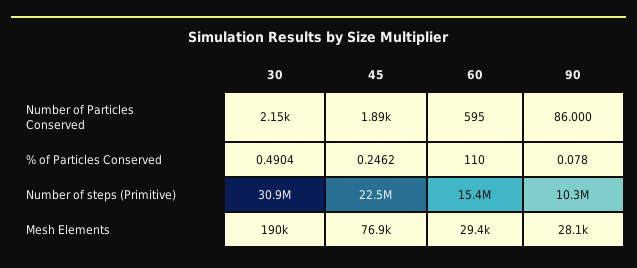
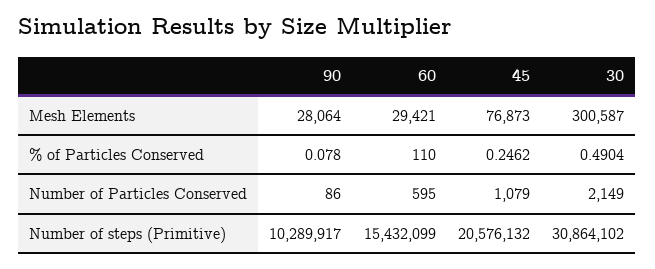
  {
    "30": {
      "Number of Particles Conserved": 2149,
      "% of Particles Conserved": 0.4904,
      "Number of steps (Primitive)": 30864102,
-     "Mesh Elements": 190000
+     "Mesh Elements": 300587
    },
    "45": {
-     "Number of Particles Conserved": 1890,
+     "Number of Particles Conserved": 1079,
      "% of Particles Conserved": 0.2462,
-     "Number of steps (Primitive)": 22500000,
+     "Number of steps (Primitive)": 20576132,
      "Mesh Elements": 76873
    },
    "60": {
      "Number of Particles Conserved": 595,
      "% of Particles Conserved": 110,
      "Number of steps (Primitive)": 15432099,
      "Mesh Elements": 29421
    },
    "90": {
      "Number of Particles Conserved": 86,
      "% of Particles Conserved": 0.078,
      "Number of steps (Primitive)": 10289917,
      "Mesh Elements": 28064
    }
  }

